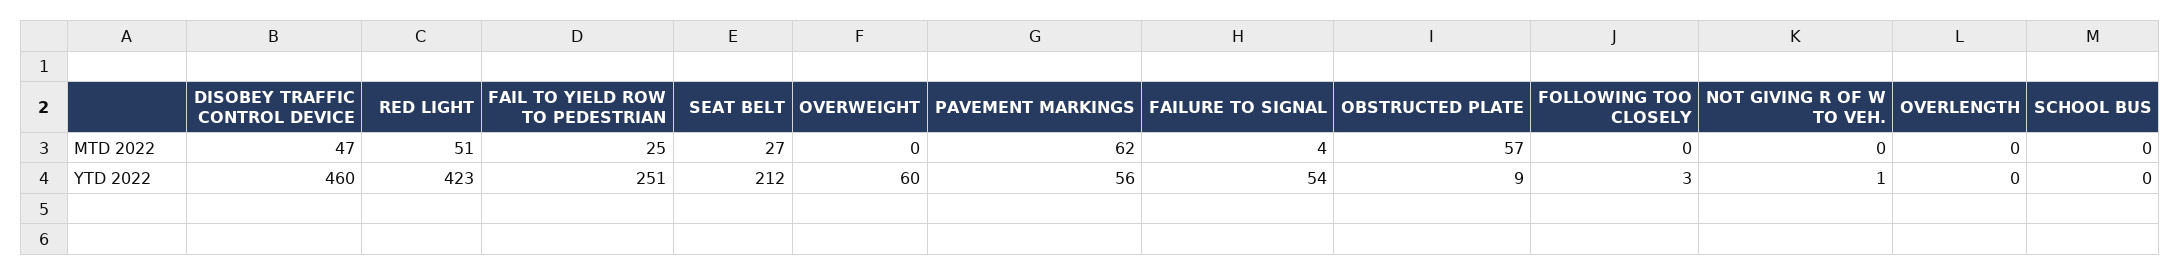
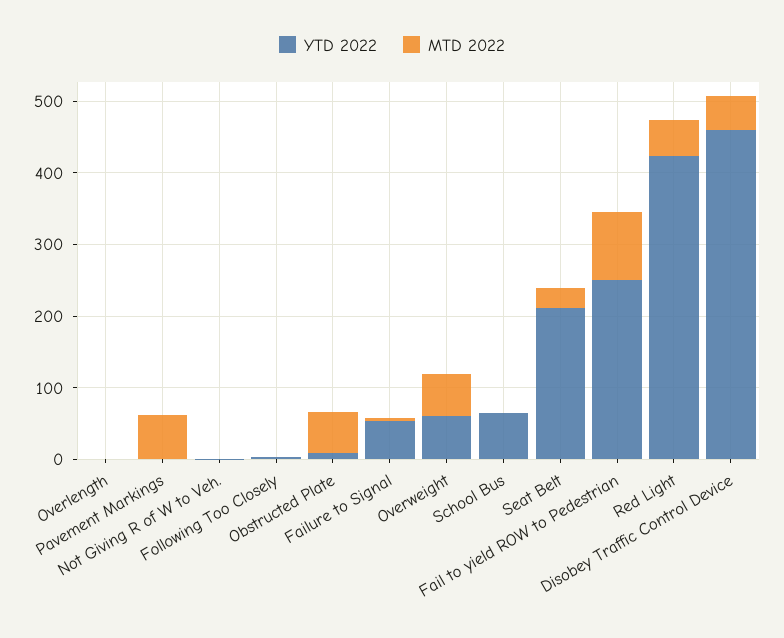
  {
    "MTD 2022": {
      "DISOBEY TRAFFIC CONTROL DEVICE": 47,
      "RED LIGHT": 51,
-     "FAIL TO YIELD ROW TO PEDESTRIAN": 25,
+     "FAIL TO YIELD ROW TO PEDESTRIAN": 100,
      "SEAT BELT": 27,
-     "OVERWEIGHT": 0,
+     "OVERWEIGHT": 60,
      "PAVEMENT MARKINGS": 62,
      "FAILURE TO SIGNAL": 4,
      "OBSTRUCTED PLATE": 57,
      "FOLLOWING TOO CLOSELY": 0,
      "NOT GIVING R OF W TO VEH.": 0,
      "OVERLENGTH": 0,
      "SCHOOL BUS": 0
    },
    "YTD 2022": {
      "DISOBEY TRAFFIC CONTROL DEVICE": 460,
      "RED LIGHT": 423,
      "FAIL TO YIELD ROW TO PEDESTRIAN": 251,
      "SEAT BELT": 212,
      "OVERWEIGHT": 60,
-     "PAVEMENT MARKINGS": 56,
+     "PAVEMENT MARKINGS": 0,
      "FAILURE TO SIGNAL": 54,
      "OBSTRUCTED PLATE": 9,
      "FOLLOWING TOO CLOSELY": 3,
      "NOT GIVING R OF W TO VEH.": 1,
      "OVERLENGTH": 0,
-     "SCHOOL BUS": 0
+     "SCHOOL BUS": 60
    }
  }

